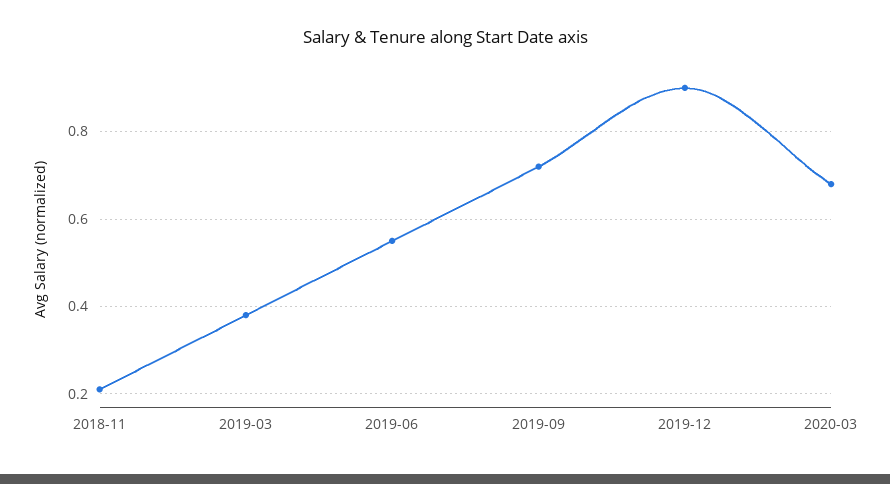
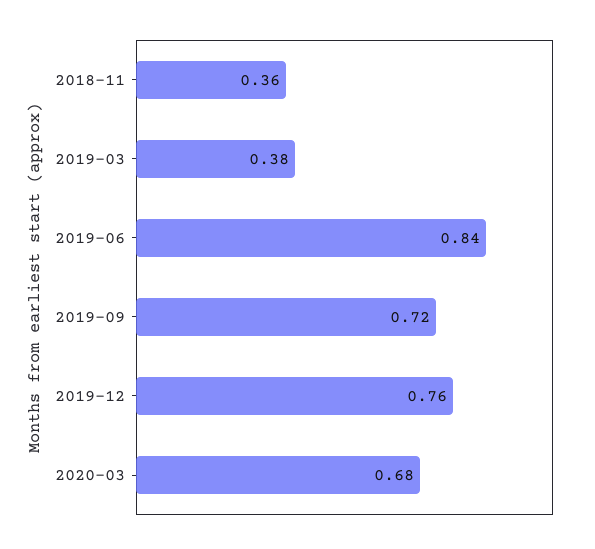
  {
-   "2018-11": 0.2,
+   "2018-11": 0.36,
    "2019-03": 0.38,
-   "2019-06": 0.55,
+   "2019-06": 0.84,
    "2019-09": 0.72,
-   "2019-12": 0.9,
+   "2019-12": 0.76,
    "2020-03": 0.68
  }

